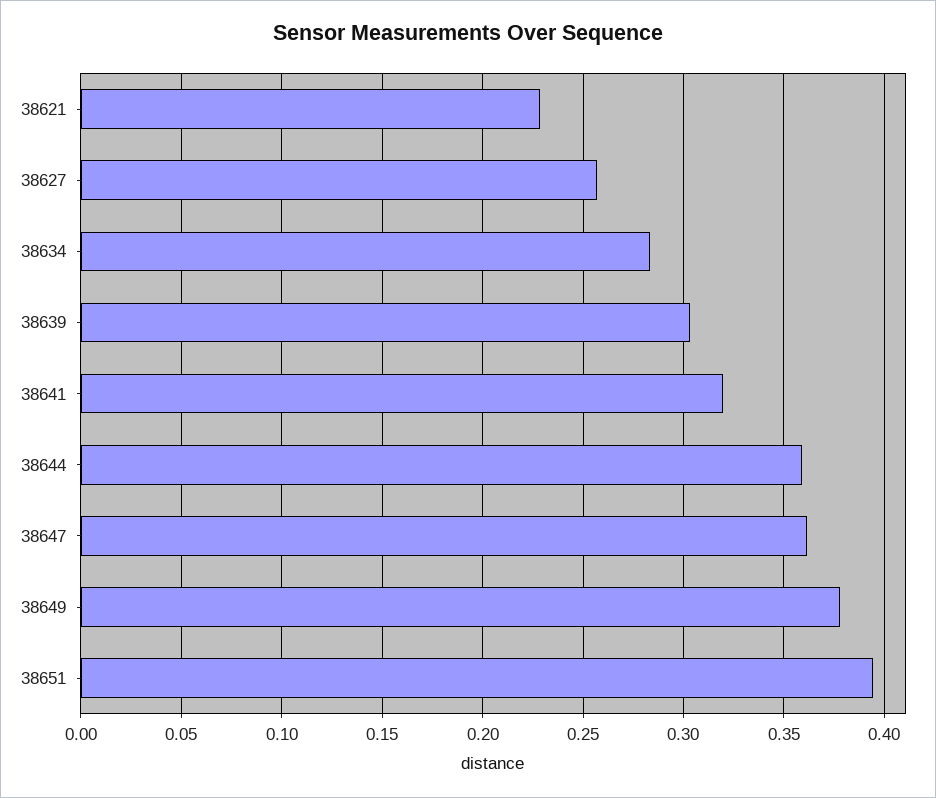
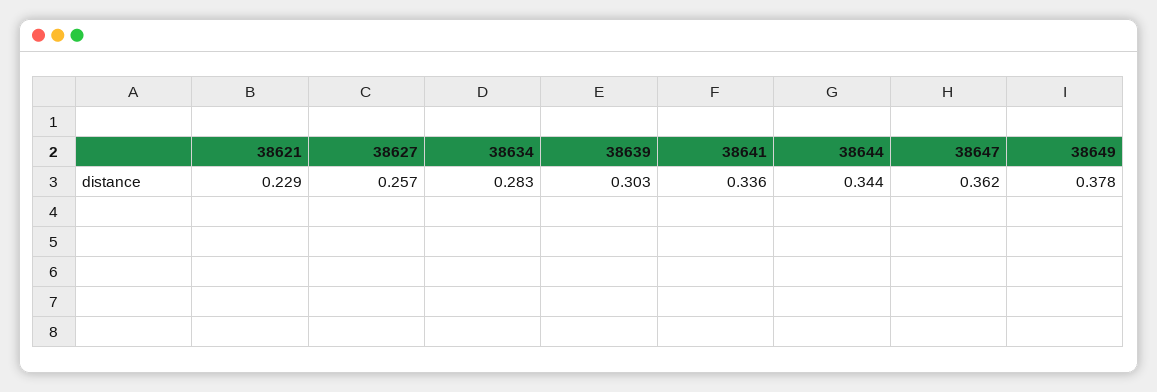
  {
    "38621": 0.229,
    "38627": 0.257,
    "38634": 0.283,
    "38639": 0.303,
-   "38641": 0.32,
+   "38641": 0.336,
-   "38644": 0.36,
+   "38644": 0.344,
    "38647": 0.362,
-   "38649": 0.378,
+   "38649": 0.378
-   "38651": 0.395
  }

